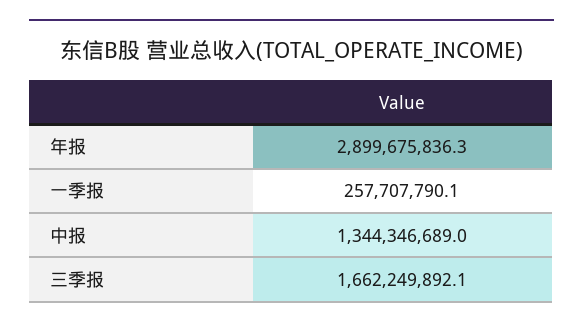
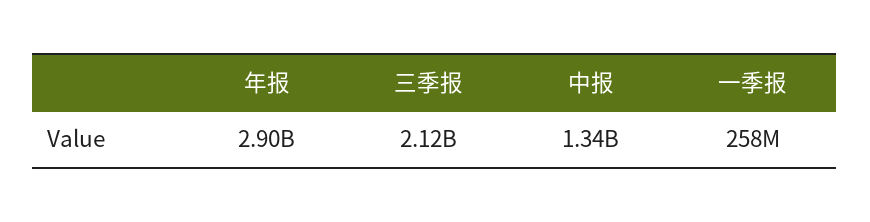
  {
    "年报": 2899675836.3,
    "一季报": 257707790.1,
    "中报": 1344346689,
-   "三季报": 1662249892.1
+   "三季报": 2120000000
  }

